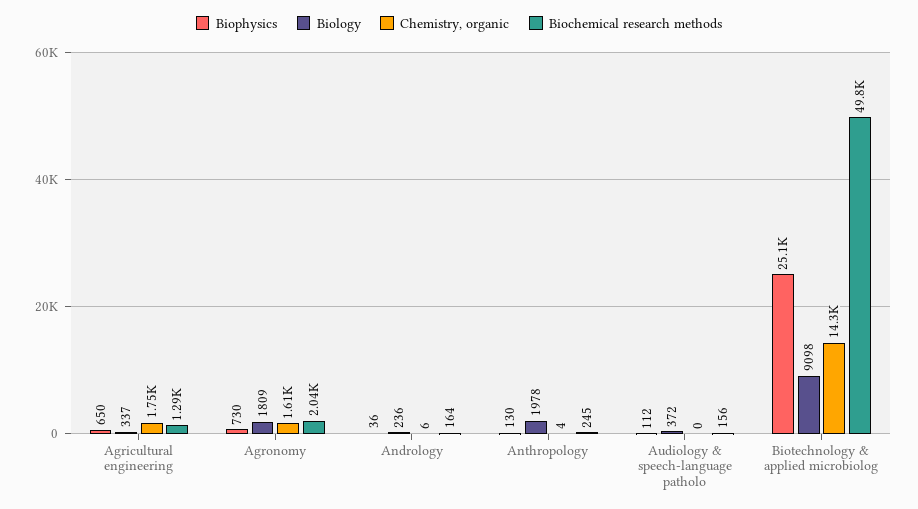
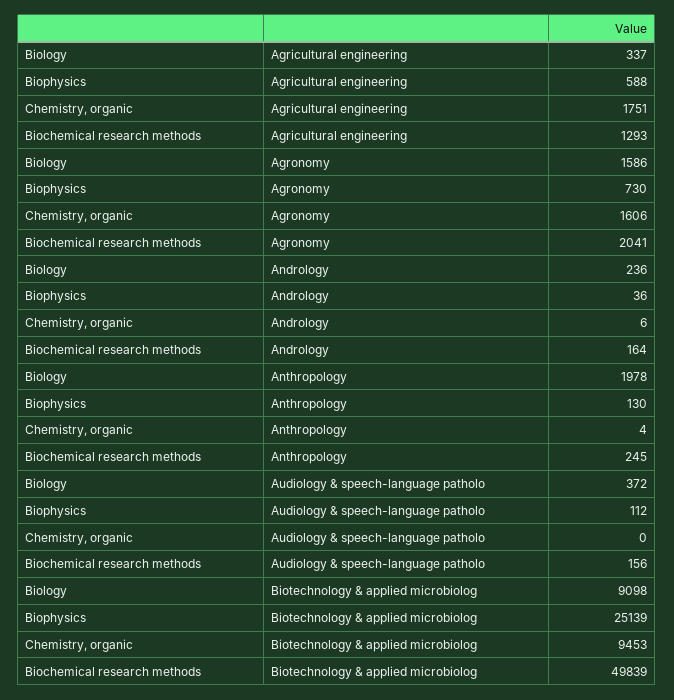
  {
    "Biophysics": {
-     "Agricultural engineering": 650,
+     "Agricultural engineering": 588,
      "Agronomy": 730,
      "Andrology": 36,
      "Anthropology": 130,
      "Audiology & speech-language patholo": 112,
      "Biotechnology & applied microbiolog": 25139
    },
    "Biology": {
      "Agricultural engineering": 337,
-     "Agronomy": 1809,
+     "Agronomy": 1586,
      "Andrology": 236,
      "Anthropology": 1978,
      "Audiology & speech-language patholo": 372,
      "Biotechnology & applied microbiolog": 9098
    },
    "Chemistry, organic": {
      "Agricultural engineering": 1751,
      "Agronomy": 1606,
      "Andrology": 6,
      "Anthropology": 4,
      "Audiology & speech-language patholo": 0,
-     "Biotechnology & applied microbiolog": 14300
+     "Biotechnology & applied microbiolog": 9453
    },
    "Biochemical research methods": {
      "Agricultural engineering": 1293,
      "Agronomy": 2041,
      "Andrology": 164,
      "Anthropology": 245,
      "Audiology & speech-language patholo": 156,
      "Biotechnology & applied microbiolog": 49839
    }
  }

